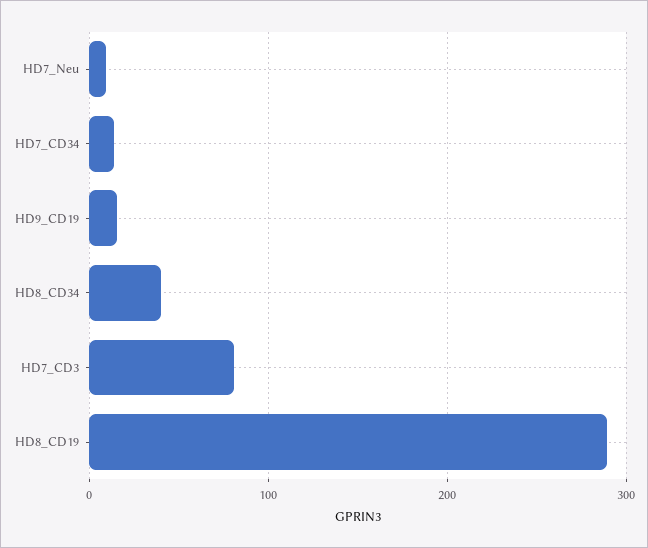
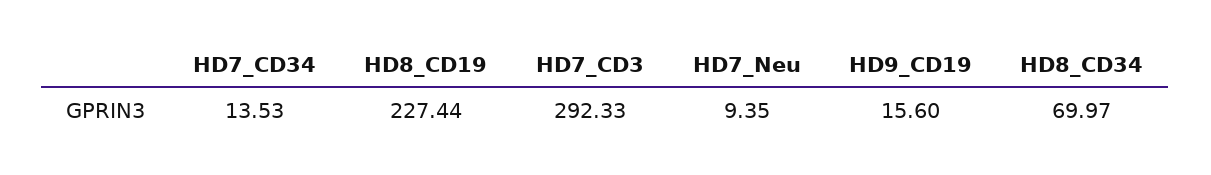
  {
    "HD7_Neu": 9.35,
    "HD7_CD34": 13.53,
    "HD9_CD19": 15.6,
-   "HD8_CD34": 40,
+   "HD8_CD34": 69.97,
-   "HD7_CD3": 80,
+   "HD7_CD3": 292.33,
-   "HD8_CD19": 290
+   "HD8_CD19": 227.44
  }

